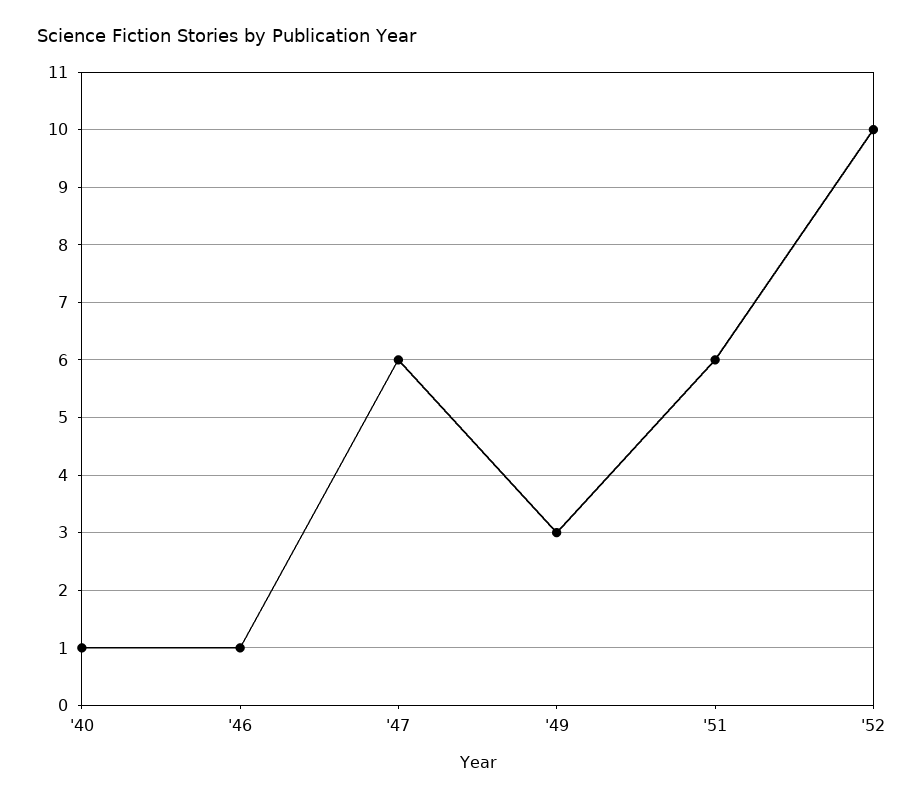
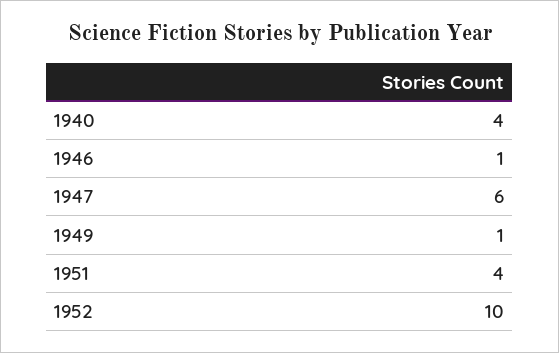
  {
-   "'40": 1,
+   "'40": 4,
    "'46": 1,
    "'47": 6,
-   "'49": 3,
+   "'49": 1,
-   "'51": 6,
+   "'51": 4,
    "'52": 10
  }

